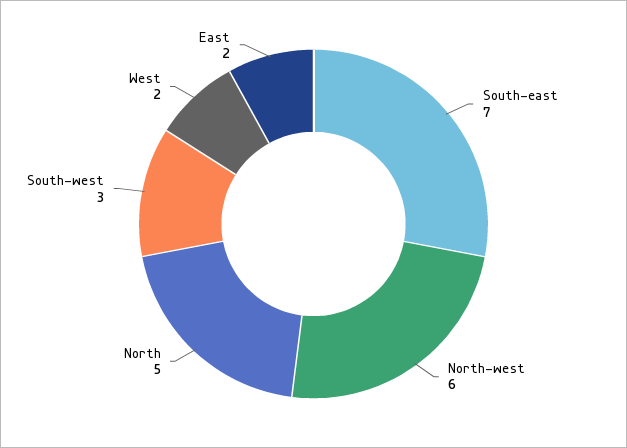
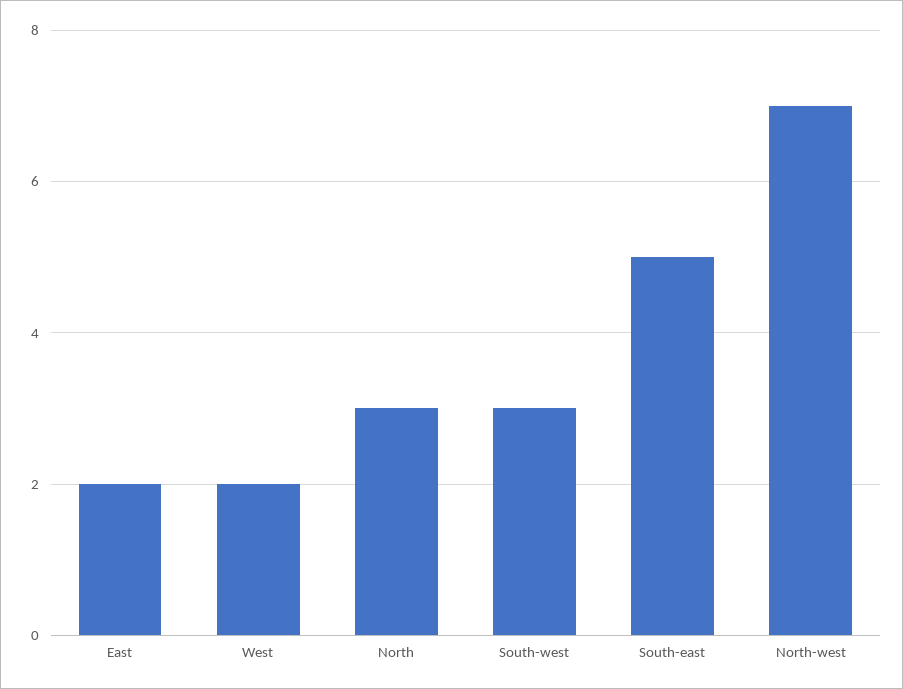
  {
-   "South-east": 7,
+   "South-east": 5,
-   "North-west": 6,
+   "North-west": 7,
-   "North": 5,
+   "North": 3,
    "South-west": 3,
    "West": 2,
    "East": 2
  }

